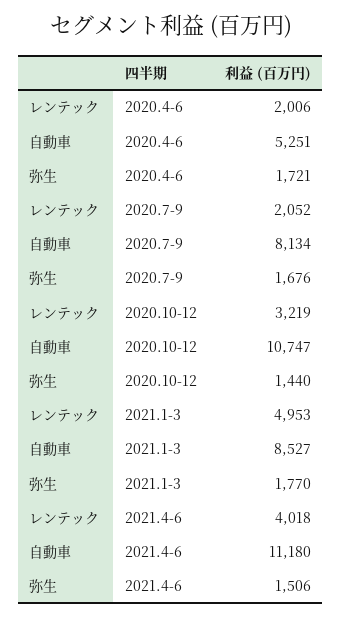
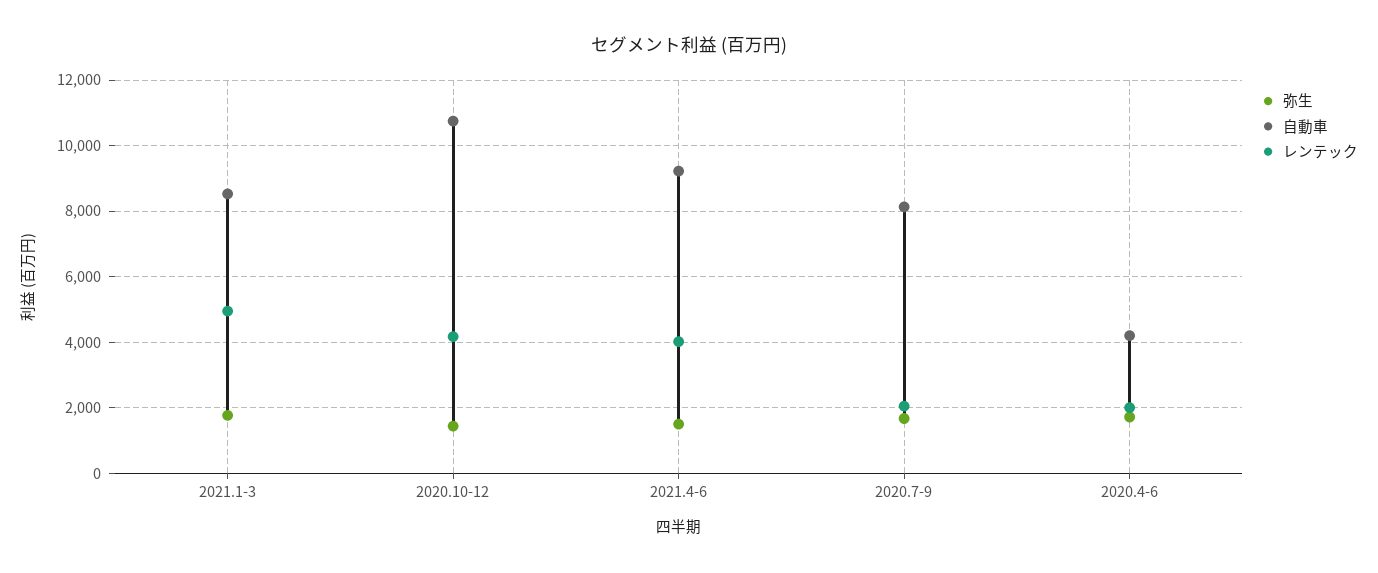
  {
    "レンテック": {
      "2020.4-6": 2006,
      "2020.7-9": 2052,
-     "2020.10-12": 3219,
+     "2020.10-12": 4200,
      "2021.1-3": 4953,
      "2021.4-6": 4018
    },
    "自動車": {
-     "2020.4-6": 5251,
+     "2020.4-6": 4200,
      "2020.7-9": 8134,
      "2020.10-12": 10747,
      "2021.1-3": 8527,
-     "2021.4-6": 11180
+     "2021.4-6": 9200
    },
    "弥生": {
      "2020.4-6": 1721,
      "2020.7-9": 1676,
      "2020.10-12": 1440,
      "2021.1-3": 1770,
      "2021.4-6": 1506
    }
  }

